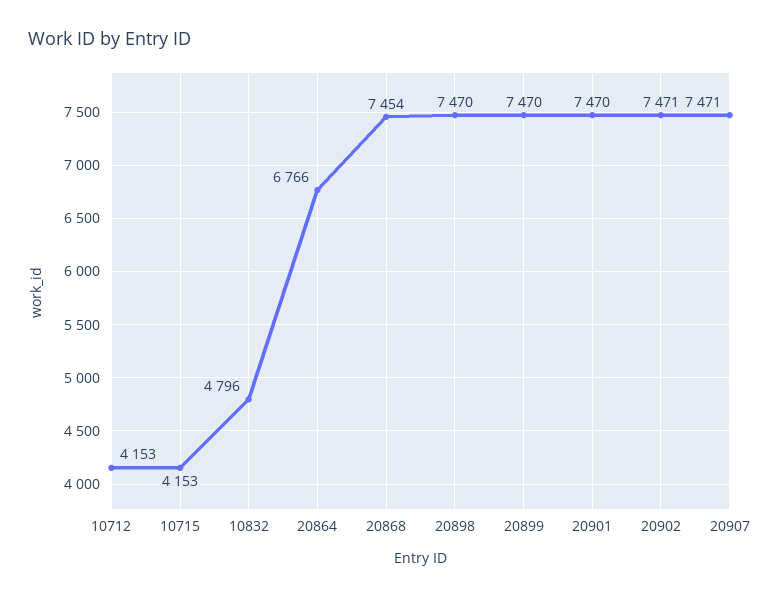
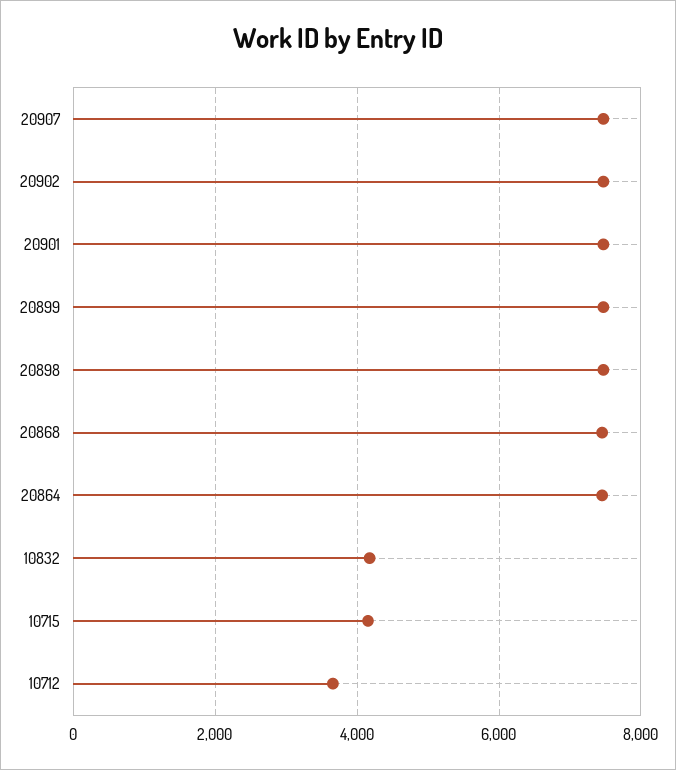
  {
-   "10712": 4153,
+   "10712": 3600,
    "10715": 4153,
-   "10832": 4796,
+   "10832": 4200,
-   "20864": 6766,
+   "20864": 7400,
    "20868": 7454,
    "20898": 7470,
    "20899": 7470,
    "20901": 7470,
    "20902": 7471,
    "20907": 7471
  }

